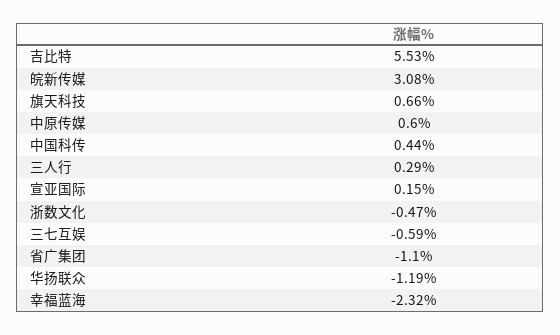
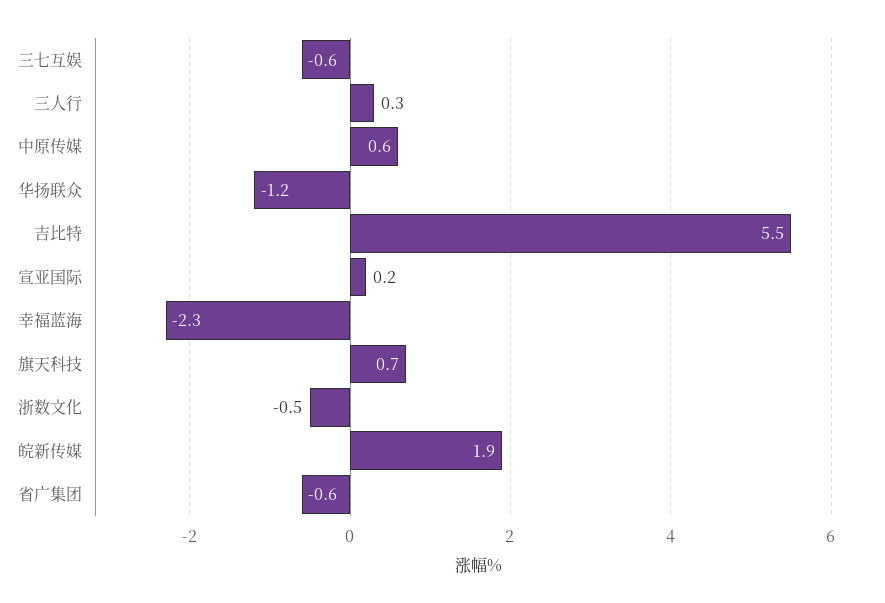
  {
    "吉比特": 5.53,
-   "皖新传媒": 3.08,
+   "皖新传媒": 1.9,
    "旗天科技": 0.66,
    "中原传媒": 0.6,
-   "中国科传": 0.44,
    "三人行": 0.29,
    "宣亚国际": 0.15,
    "浙数文化": -0.47,
    "三七互娱": -0.59,
-   "省广集团": -1.1,
+   "省广集团": -0.6,
    "华扬联众": -1.19,
    "幸福蓝海": -2.32
  }

